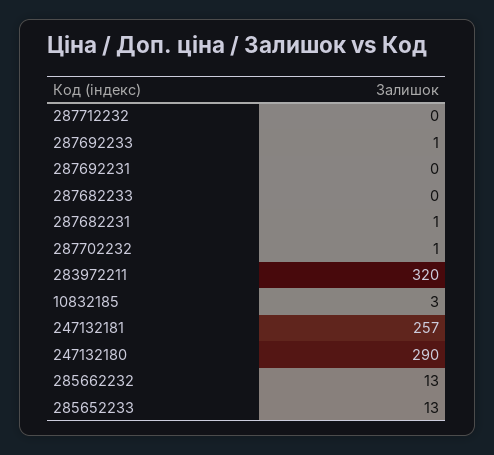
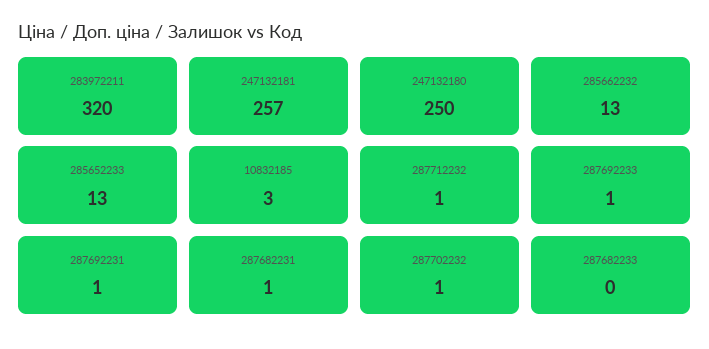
  {
-   "287712232": 0,
+   "287712232": 1,
    "287692233": 1,
-   "287692231": 0,
+   "287692231": 1,
    "287682233": 0,
    "287682231": 1,
    "287702232": 1,
    "283972211": 320,
    "10832185": 3,
    "247132181": 257,
-   "247132180": 290,
+   "247132180": 250,
    "285662232": 13,
    "285652233": 13
  }

